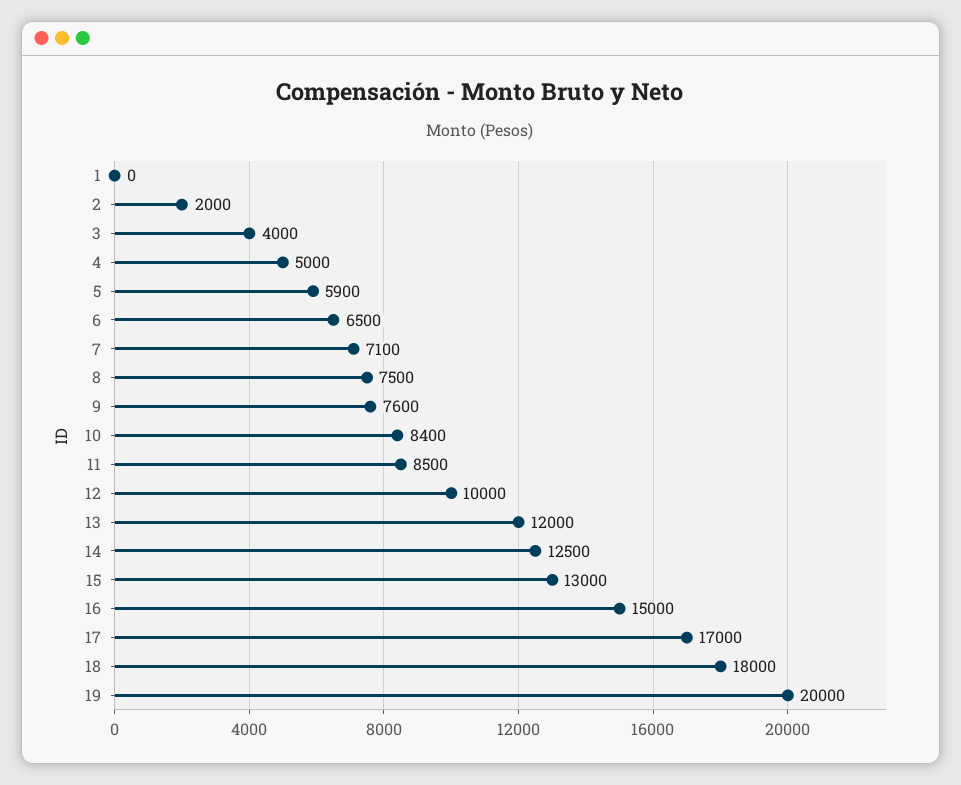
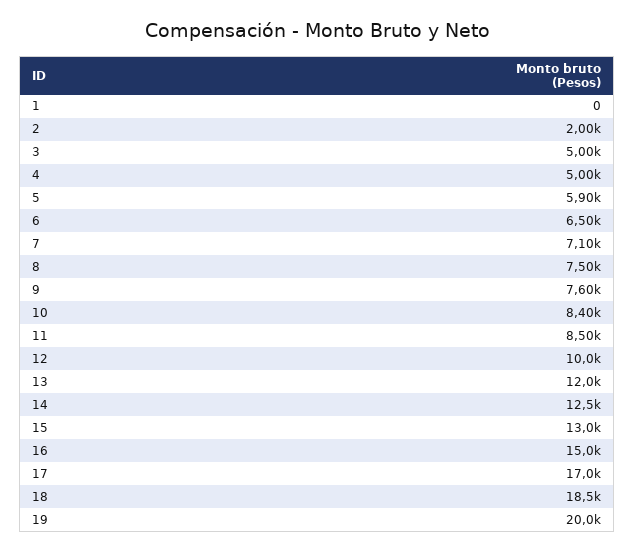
  {
    "1": 0,
    "2": 2000,
-   "3": 4000,
+   "3": 5000,
    "4": 5000,
    "5": 5900,
    "6": 6500,
    "7": 7100,
    "8": 7500,
    "9": 7600,
    "10": 8400,
    "11": 8500,
    "12": 10000,
    "13": 12000,
    "14": 12500,
    "15": 13000,
    "16": 15000,
    "17": 17000,
-   "18": 18000,
+   "18": 18500,
    "19": 20000
  }

